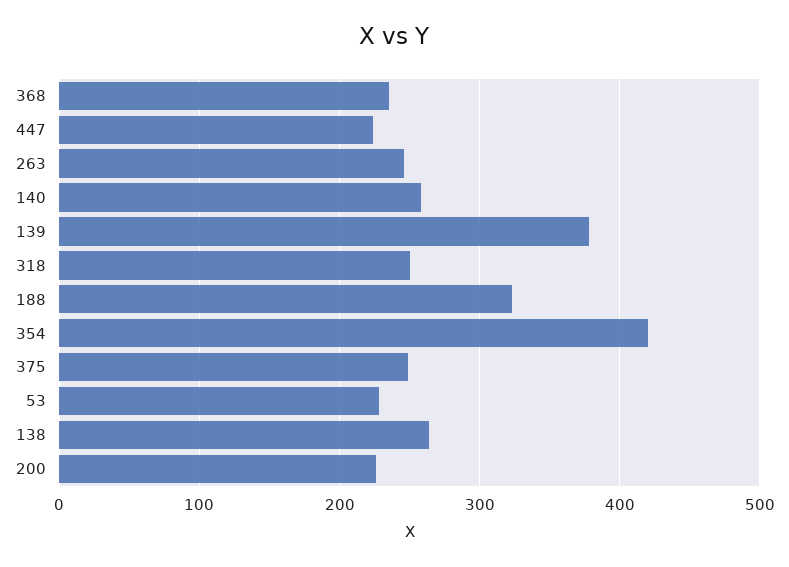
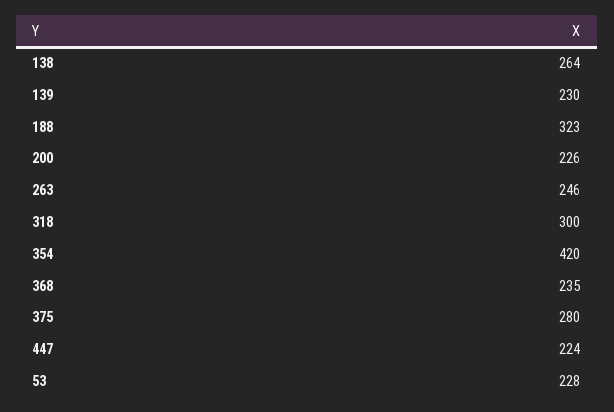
  {
    "368": 235,
    "447": 224,
    "263": 246,
-   "140": 260,
-   "139": 380,
+   "139": 230,
-   "318": 250,
+   "318": 300,
    "188": 323,
    "354": 420,
-   "375": 250,
+   "375": 280,
    "53": 228,
    "138": 264,
    "200": 226
  }

